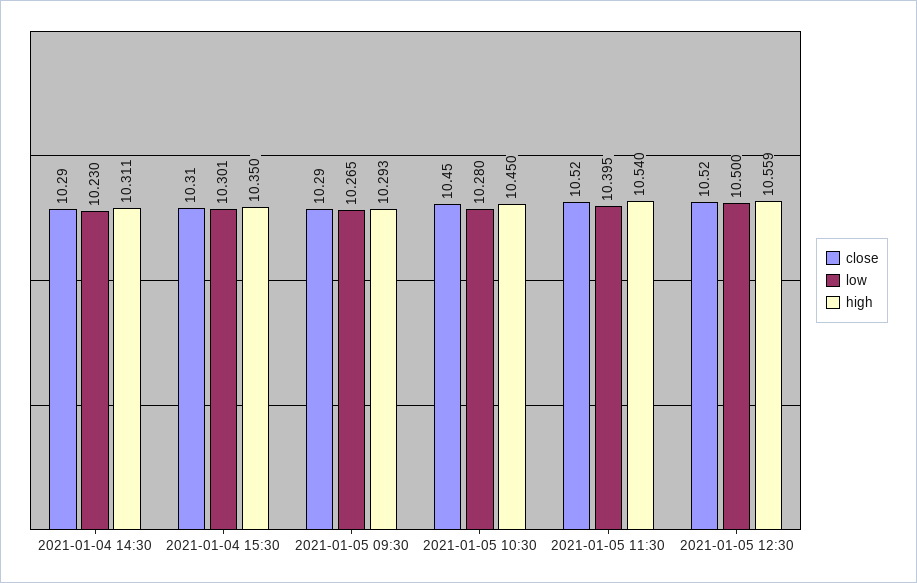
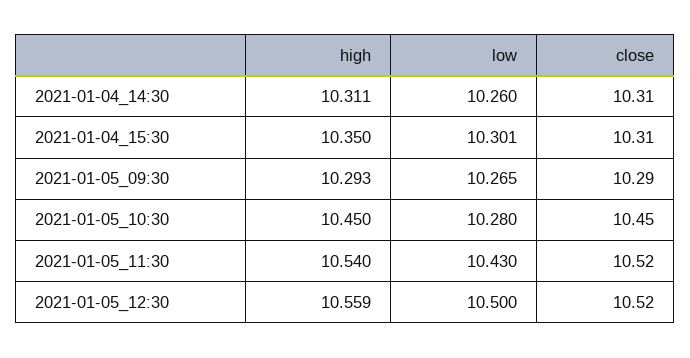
  {
    "close": {
-     "2021-01-04 14:30": 10.29,
+     "2021-01-04 14:30": 10.31,
      "2021-01-04 15:30": 10.31,
      "2021-01-05 09:30": 10.29,
      "2021-01-05 10:30": 10.45,
      "2021-01-05 11:30": 10.52,
      "2021-01-05 12:30": 10.52
    },
    "low": {
-     "2021-01-04 14:30": 10.23,
+     "2021-01-04 14:30": 10.26,
      "2021-01-04 15:30": 10.301,
      "2021-01-05 09:30": 10.265,
      "2021-01-05 10:30": 10.28,
-     "2021-01-05 11:30": 10.395,
+     "2021-01-05 11:30": 10.43,
      "2021-01-05 12:30": 10.5
    },
    "high": {
      "2021-01-04 14:30": 10.311,
      "2021-01-04 15:30": 10.35,
      "2021-01-05 09:30": 10.293,
      "2021-01-05 10:30": 10.45,
      "2021-01-05 11:30": 10.54,
      "2021-01-05 12:30": 10.559
    }
  }

